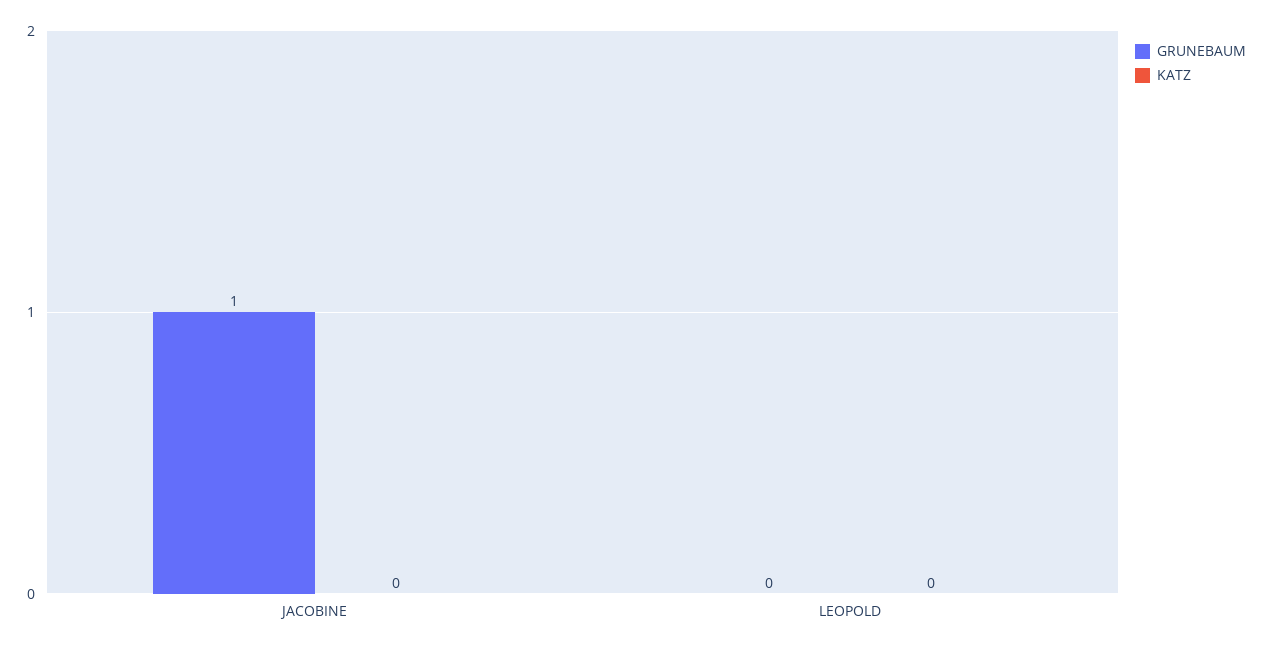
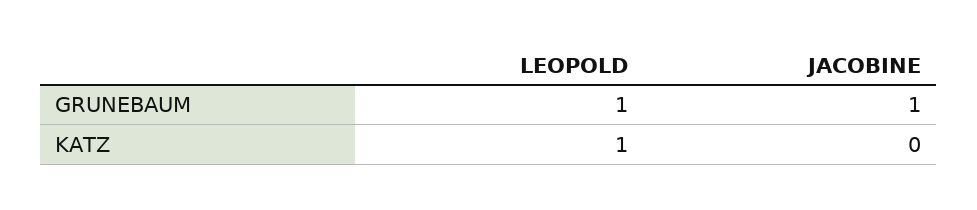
  {
    "GRUNEBAUM": {
      "JACOBINE": 1,
-     "LEOPOLD": 0
+     "LEOPOLD": 1
    },
    "KATZ": {
      "JACOBINE": 0,
-     "LEOPOLD": 0
+     "LEOPOLD": 1
    }
  }

